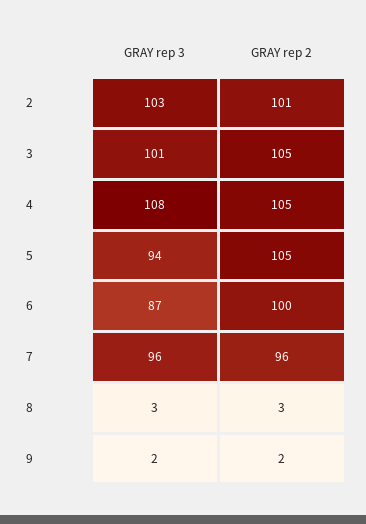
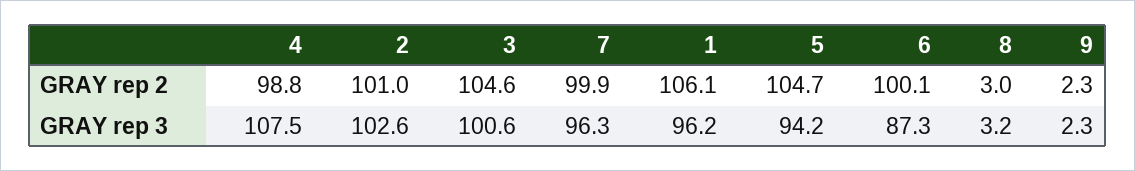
  {
    "GRAY rep 3": {
      "2": 102.6,
      "3": 100.6,
      "4": 107.5,
      "5": 94.2,
      "6": 87.3,
      "7": 96.3,
      "8": 3.2,
-     "9": 2.3
+     "9": 2.3,
+     "1": 96.2
    },
    "GRAY rep 2": {
      "2": 101,
      "3": 104.6,
-     "4": 105,
+     "4": 98.8,
      "5": 104.7,
      "6": 100.1,
-     "7": 96,
+     "7": 99.9,
      "8": 3,
-     "9": 2.3
+     "9": 2.3,
+     "1": 106.1
    }
  }

